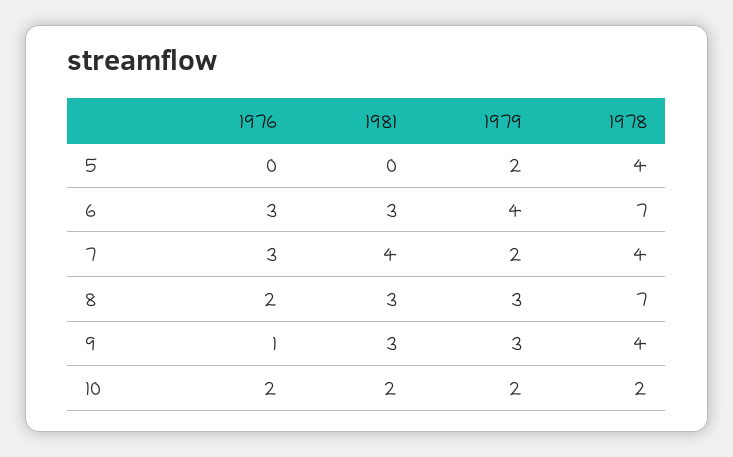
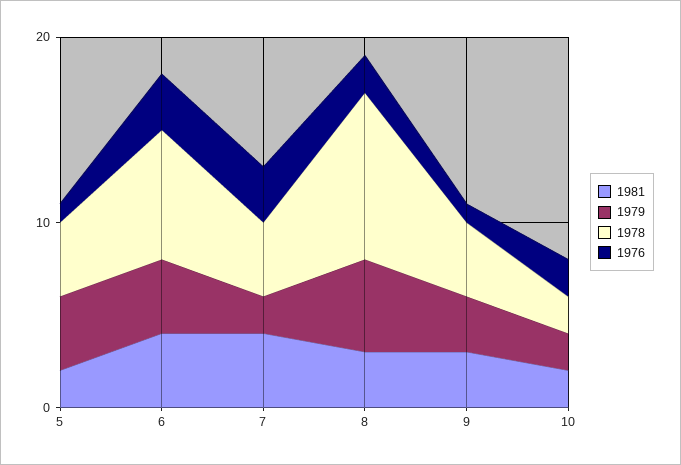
  {
    "1976": {
-     "5": 0,
+     "5": 1,
      "6": 3,
      "7": 3,
      "8": 2,
      "9": 1,
      "10": 2
    },
    "1981": {
-     "5": 0,
+     "5": 2,
-     "6": 3,
+     "6": 4,
      "7": 4,
      "8": 3,
      "9": 3,
      "10": 2
    },
    "1979": {
-     "5": 2,
+     "5": 4,
      "6": 4,
      "7": 2,
-     "8": 3,
+     "8": 5,
      "9": 3,
      "10": 2
    },
    "1978": {
      "5": 4,
      "6": 7,
      "7": 4,
-     "8": 7,
+     "8": 9,
      "9": 4,
      "10": 2
    }
  }

